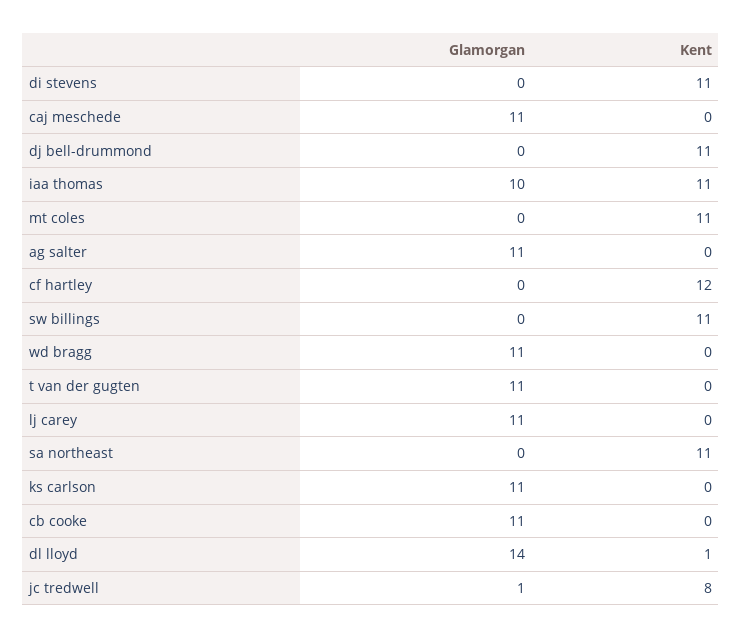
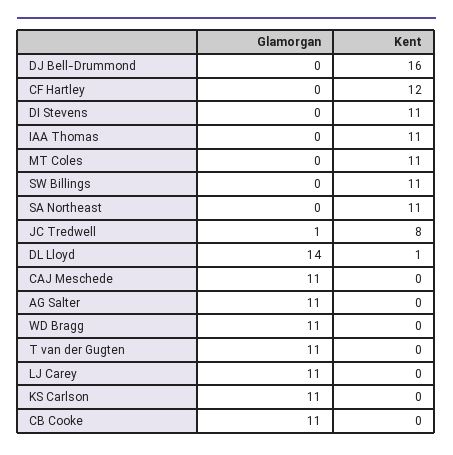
  {
    "Glamorgan": {
      "di stevens": 0,
      "caj meschede": 11,
      "dj bell-drummond": 0,
-     "iaa thomas": 10,
+     "iaa thomas": 0,
      "mt coles": 0,
      "ag salter": 11,
      "cf hartley": 0,
      "sw billings": 0,
      "wd bragg": 11,
      "t van der gugten": 11,
      "lj carey": 11,
      "sa northeast": 0,
      "ks carlson": 11,
      "cb cooke": 11,
      "dl lloyd": 14,
      "jc tredwell": 1
    },
    "Kent": {
      "di stevens": 11,
      "caj meschede": 0,
-     "dj bell-drummond": 11,
+     "dj bell-drummond": 16,
      "iaa thomas": 11,
      "mt coles": 11,
      "ag salter": 0,
      "cf hartley": 12,
      "sw billings": 11,
      "wd bragg": 0,
      "t van der gugten": 0,
      "lj carey": 0,
      "sa northeast": 11,
      "ks carlson": 0,
      "cb cooke": 0,
      "dl lloyd": 1,
      "jc tredwell": 8
    }
  }

